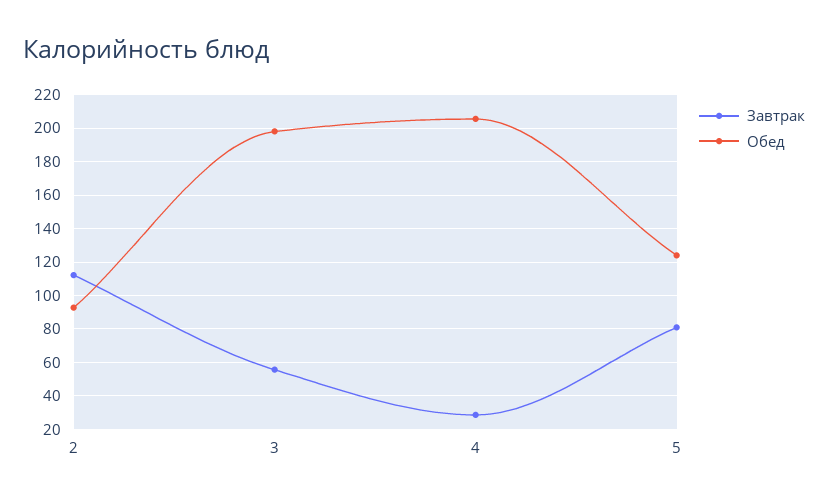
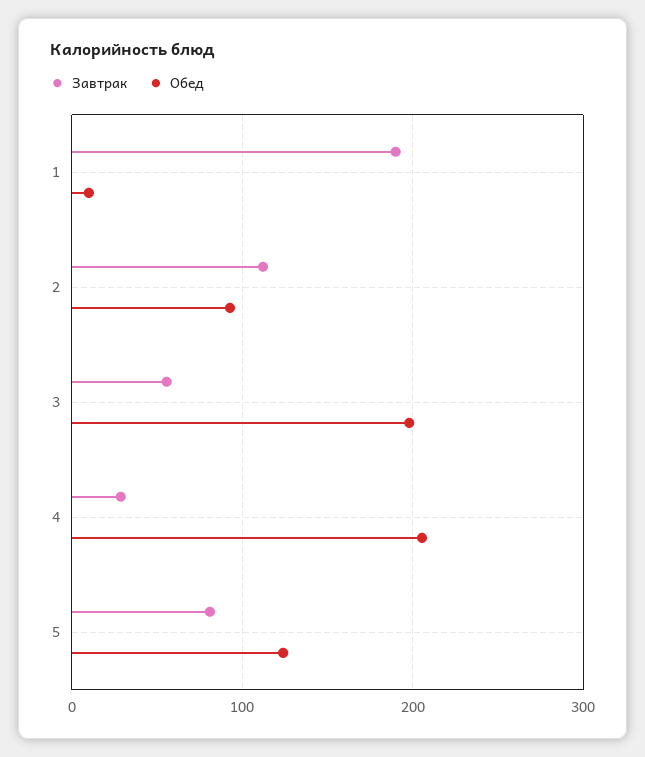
  {
    "Завтрак": {
      "2": 110,
      "3": 55,
      "4": 30,
-     "5": 80
+     "5": 80,
+     "1": 190
    },
    "Обед": {
      "2": 95,
      "3": 200,
      "4": 205,
-     "5": 125
+     "5": 125,
+     "1": 10
    }
  }

